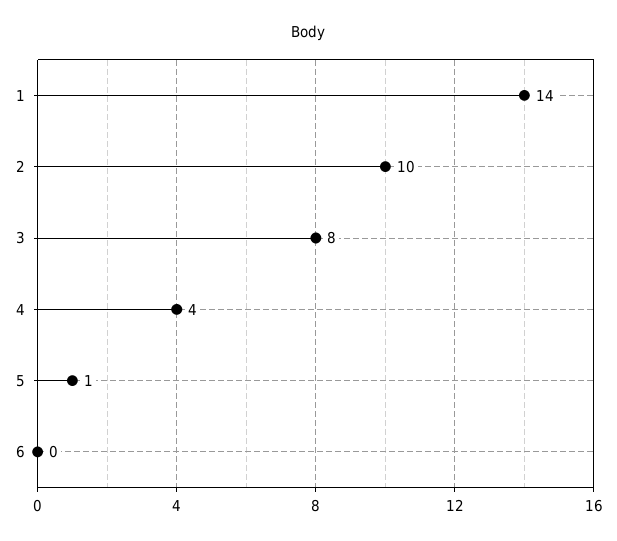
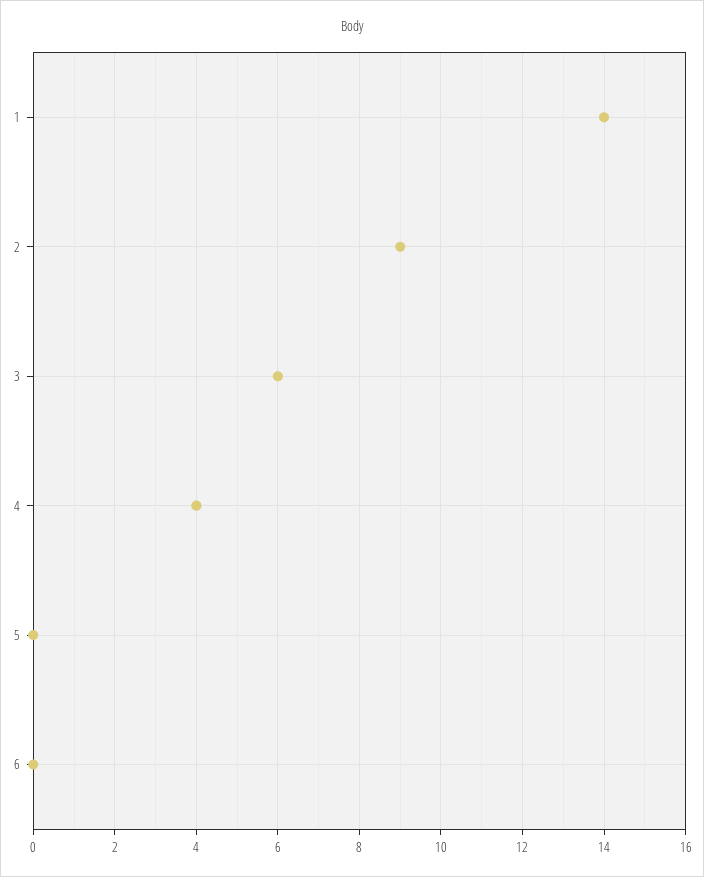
  {
    "1": 14,
-   "2": 10,
+   "2": 9,
-   "3": 8,
+   "3": 6,
    "4": 4,
-   "5": 1,
+   "5": 0,
    "6": 0
  }

